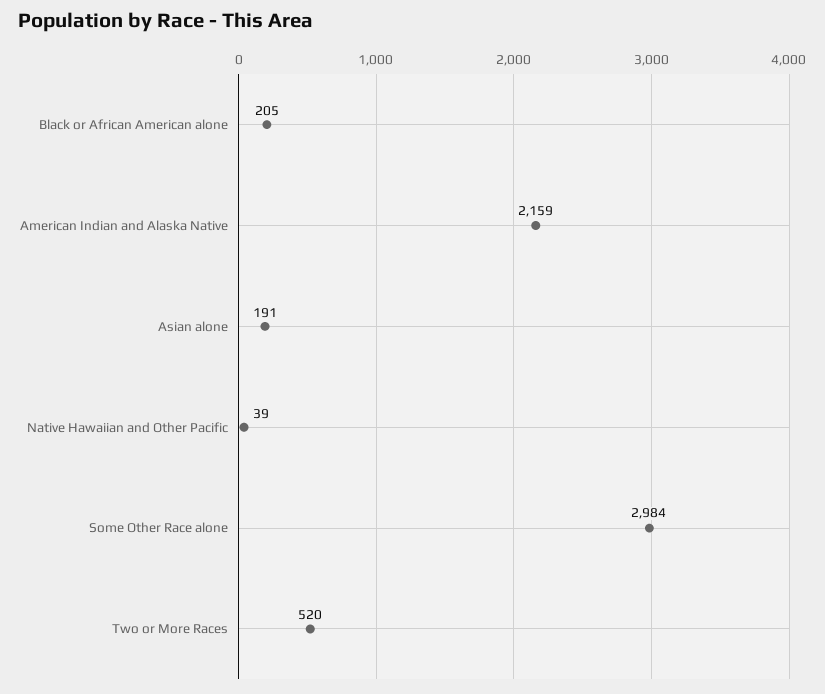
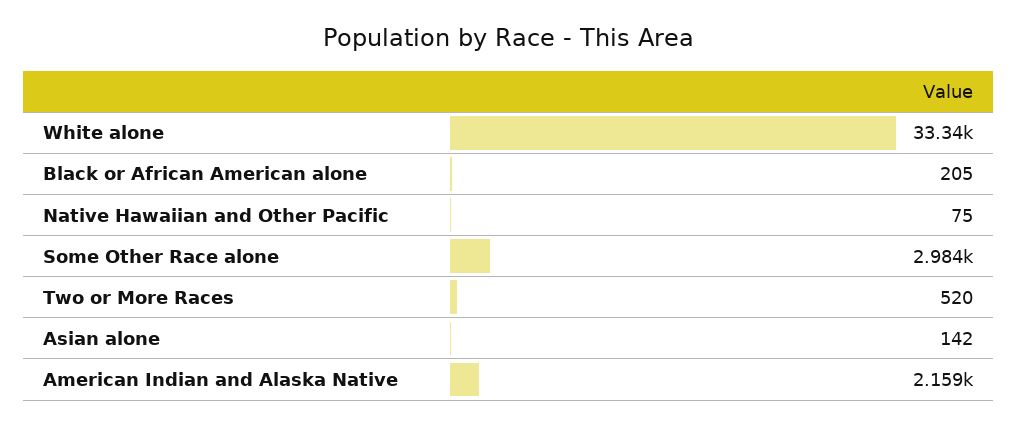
  {
    "Black or African American alone": 205,
    "American Indian and Alaska Native": 2159,
-   "Asian alone": 191,
+   "Asian alone": 142,
-   "Native Hawaiian and Other Pacific": 39,
+   "Native Hawaiian and Other Pacific": 75,
    "Some Other Race alone": 2984,
-   "Two or More Races": 520
+   "Two or More Races": 520,
+   "White alone": 33340
  }

